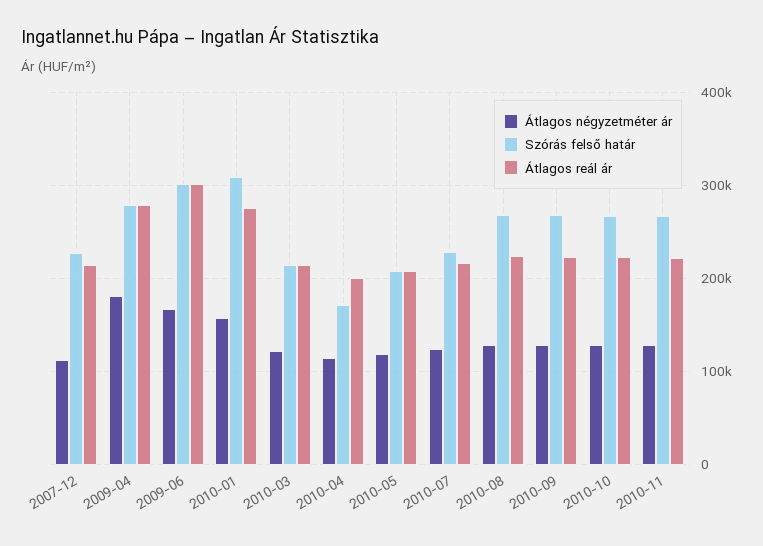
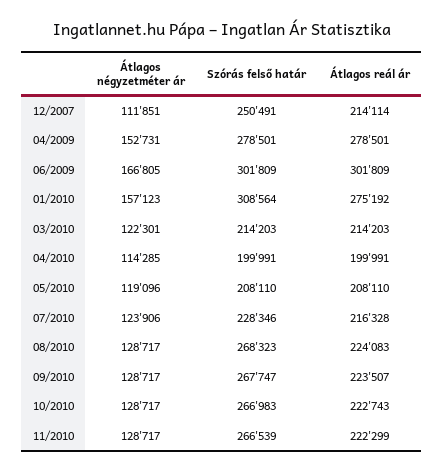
  {
    "Átlagos négyzetméter ár": {
      "2007-12": 111851,
-     "2009-04": 180000,
+     "2009-04": 152731,
      "2009-06": 166805,
      "2010-01": 157123,
      "2010-03": 122301,
      "2010-04": 114285,
      "2010-05": 119096,
      "2010-07": 123906,
      "2010-08": 128717,
      "2010-09": 128717,
      "2010-10": 128717,
      "2010-11": 128717
    },
    "Szórás felső határ": {
-     "2007-12": 230000,
+     "2007-12": 250491,
      "2009-04": 278501,
      "2009-06": 301809,
      "2010-01": 308564,
      "2010-03": 214203,
-     "2010-04": 170000,
+     "2010-04": 199991,
      "2010-05": 208110,
      "2010-07": 228346,
      "2010-08": 268323,
      "2010-09": 267747,
      "2010-10": 266983,
      "2010-11": 266539
    },
    "Átlagos reál ár": {
      "2007-12": 214114,
      "2009-04": 278501,
      "2009-06": 301809,
      "2010-01": 275192,
      "2010-03": 214203,
      "2010-04": 199991,
      "2010-05": 208110,
      "2010-07": 216328,
      "2010-08": 224083,
      "2010-09": 223507,
      "2010-10": 222743,
      "2010-11": 222299
    }
  }

